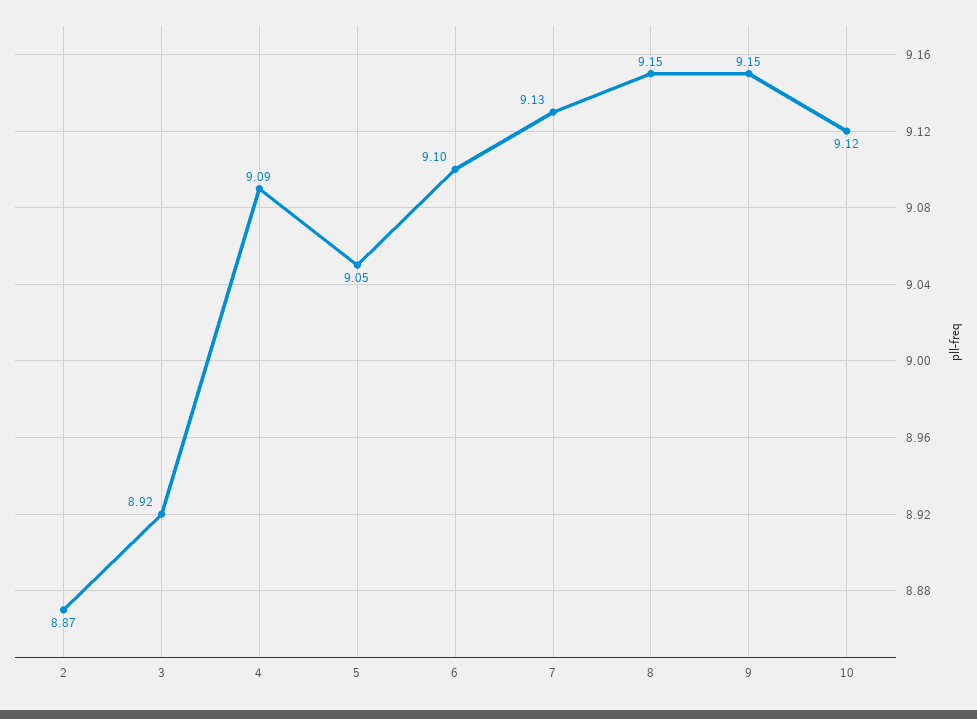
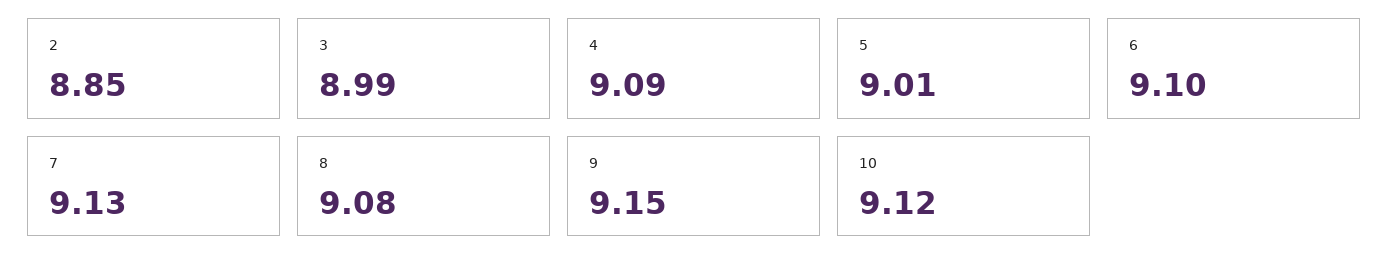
  {
-   "2": 8.87,
+   "2": 8.85,
-   "3": 8.92,
+   "3": 8.99,
    "4": 9.09,
-   "5": 9.05,
+   "5": 9.01,
    "6": 9.1,
    "7": 9.13,
-   "8": 9.15,
+   "8": 9.08,
    "9": 9.15,
    "10": 9.12
  }

